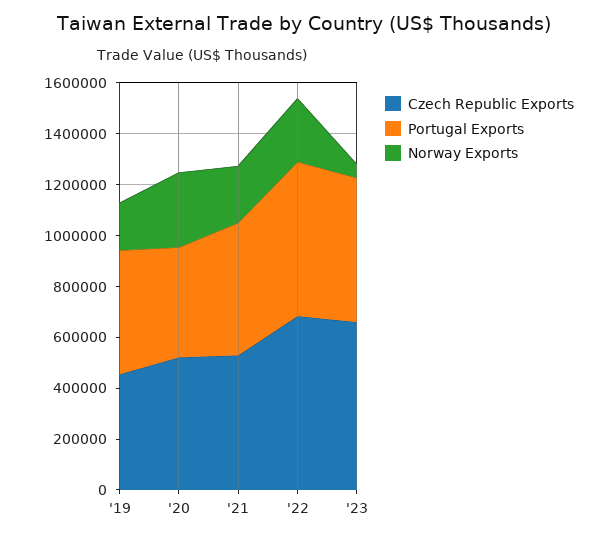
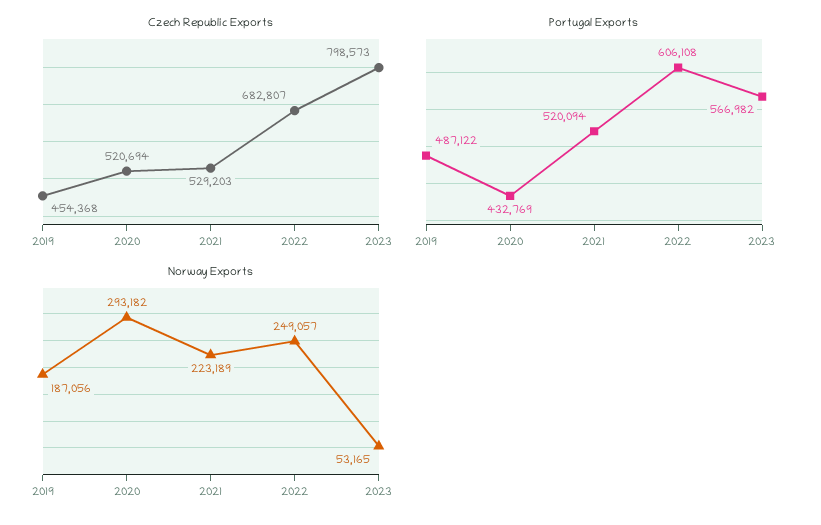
  {
    "Czech Republic Exports": {
      "'19": 454368,
      "'20": 520694,
      "'21": 529203,
      "'22": 682807,
-     "'23": 650000
+     "'23": 798573
    },
    "Portugal Exports": {
      "'19": 487122,
      "'20": 432769,
      "'21": 520094,
      "'22": 606108,
      "'23": 566982
    },
    "Norway Exports": {
      "'19": 187056,
      "'20": 293182,
      "'21": 223189,
      "'22": 249057,
      "'23": 53165
    }
  }

